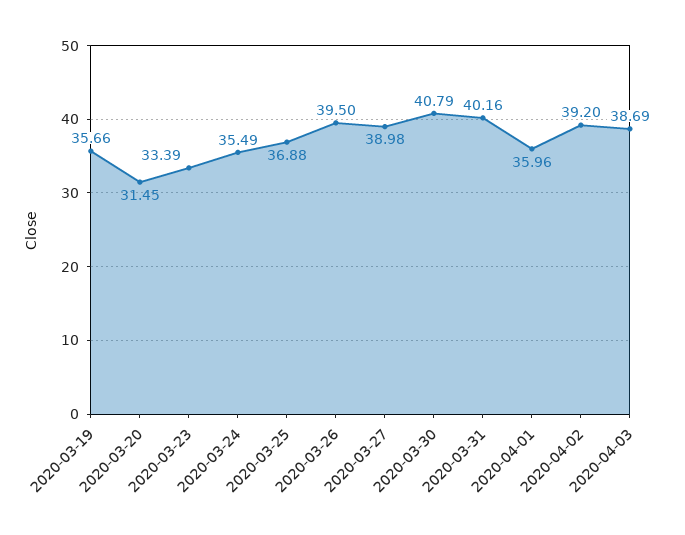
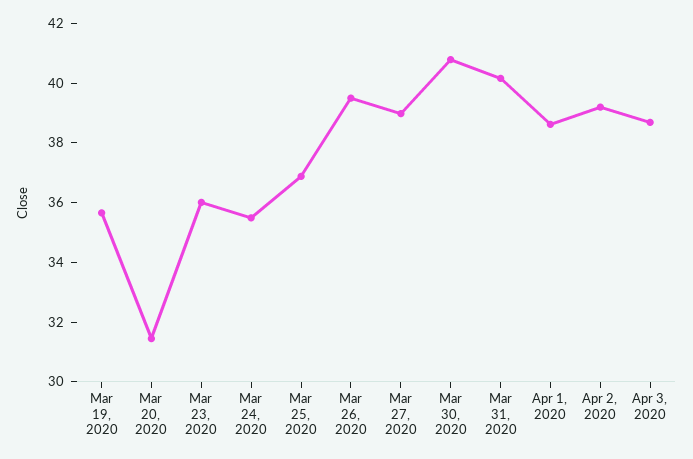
  {
    "2020-03-19": 35.66,
    "2020-03-20": 31.45,
-   "2020-03-23": 33.39,
+   "2020-03-23": 36,
    "2020-03-24": 35.49,
    "2020-03-25": 36.88,
    "2020-03-26": 39.5,
    "2020-03-27": 38.98,
    "2020-03-30": 40.79,
    "2020-03-31": 40.16,
-   "2020-04-01": 35.96,
+   "2020-04-01": 38.5,
    "2020-04-02": 39.2,
    "2020-04-03": 38.69
  }

